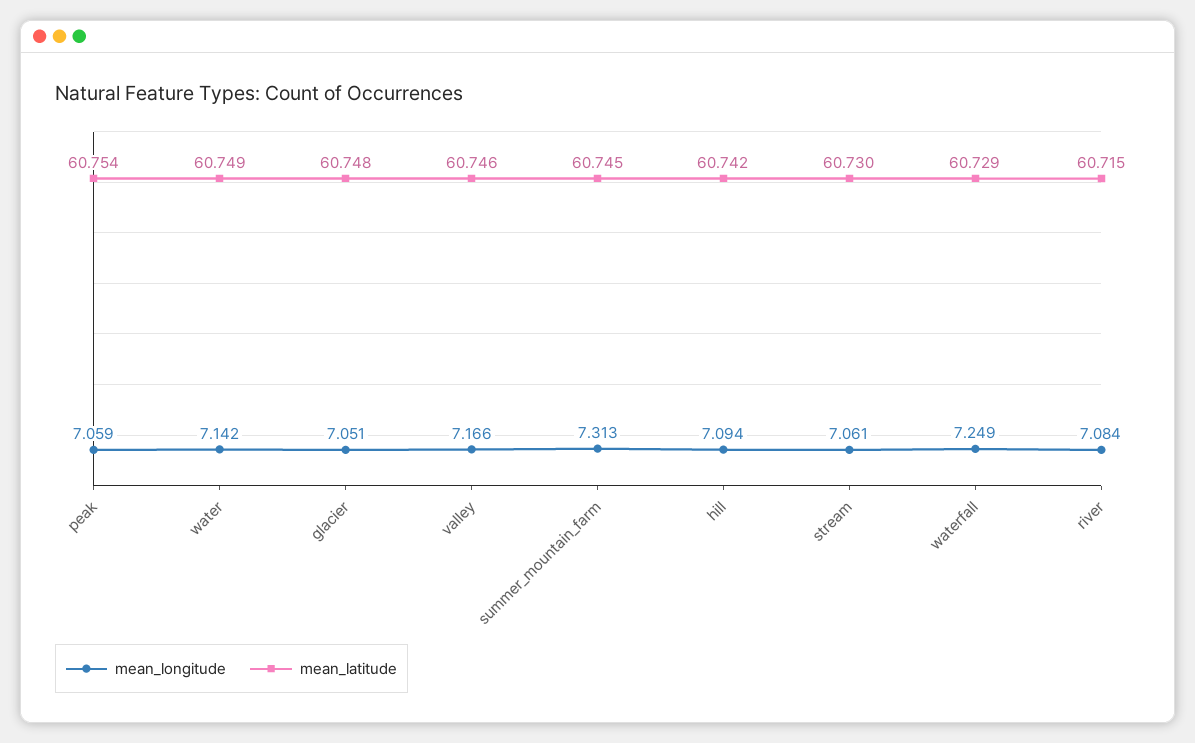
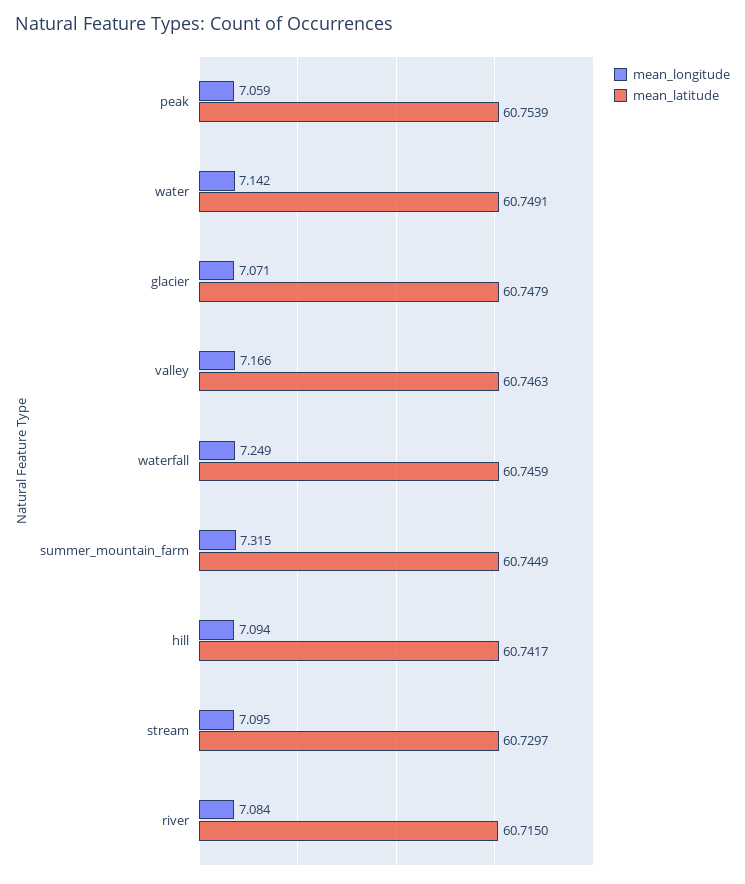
  {
    "mean_longitude": {
      "peak": 7.059,
      "water": 7.142,
-     "glacier": 7.051,
+     "glacier": 7.071,
      "valley": 7.166,
-     "summer_mountain_farm": 7.313,
+     "summer_mountain_farm": 7.315,
      "hill": 7.094,
-     "stream": 7.061,
+     "stream": 7.095,
      "waterfall": 7.249,
      "river": 7.084
    },
    "mean_latitude": {
      "peak": 60.7539,
      "water": 60.7491,
      "glacier": 60.7479,
      "valley": 60.7463,
      "summer_mountain_farm": 60.7449,
      "hill": 60.7417,
      "stream": 60.7297,
-     "waterfall": 60.729,
+     "waterfall": 60.7459,
      "river": 60.715
    }
  }

